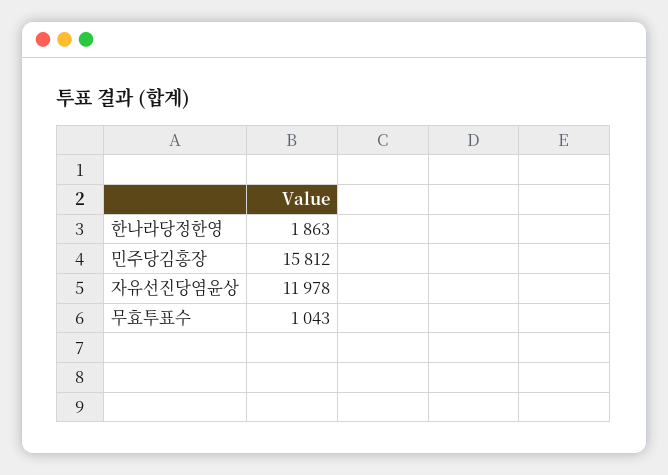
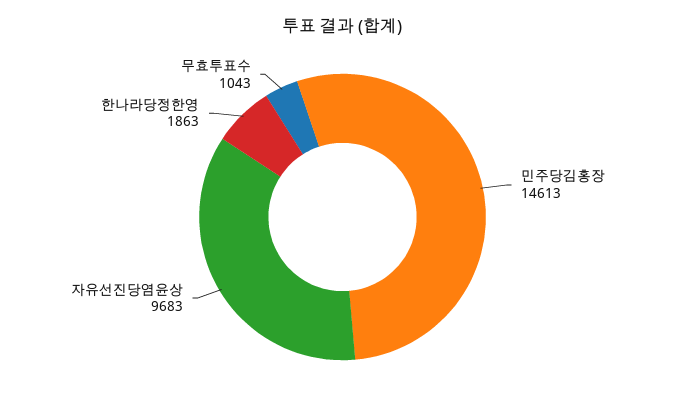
  {
    "한나라당정한영": 1863,
-   "민주당김홍장": 15812,
+   "민주당김홍장": 14613,
-   "자유선진당염윤상": 11978,
+   "자유선진당염윤상": 9683,
    "무효투표수": 1043
  }

